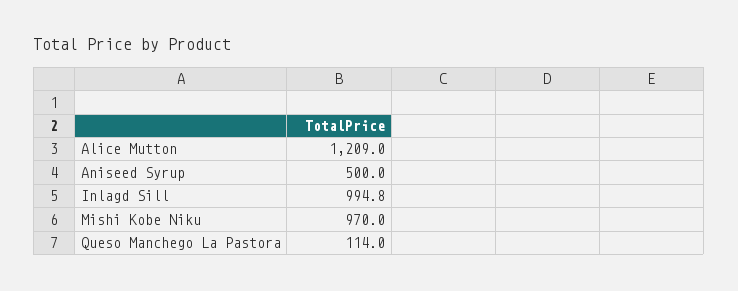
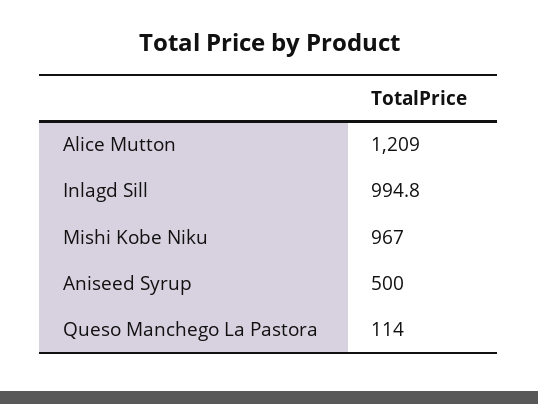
  {
    "Alice Mutton": 1209,
    "Aniseed Syrup": 500,
    "Inlagd Sill": 994.8,
-   "Mishi Kobe Niku": 970,
+   "Mishi Kobe Niku": 967,
    "Queso Manchego La Pastora": 114
  }

